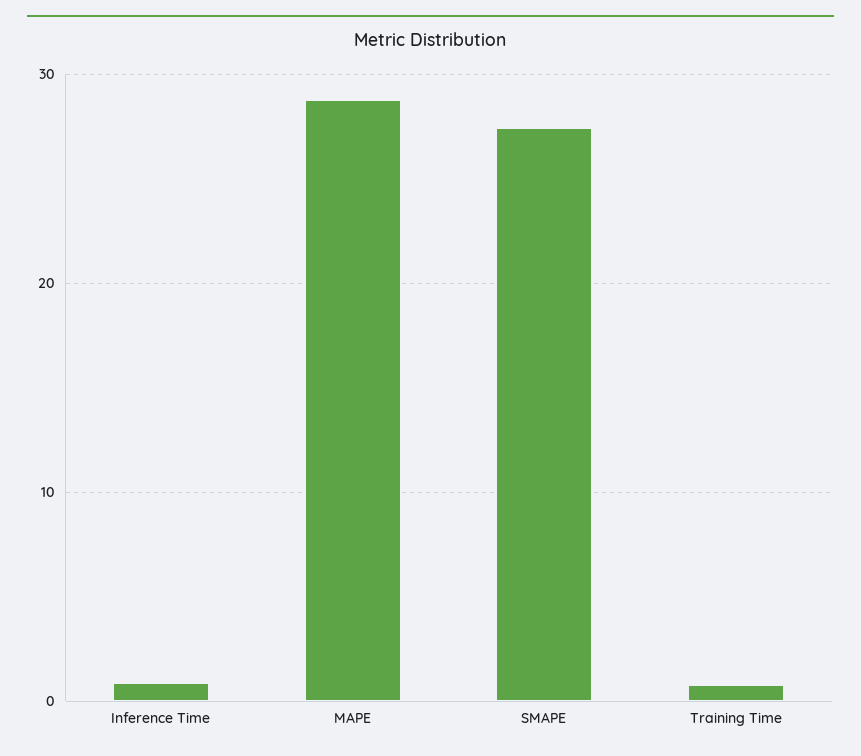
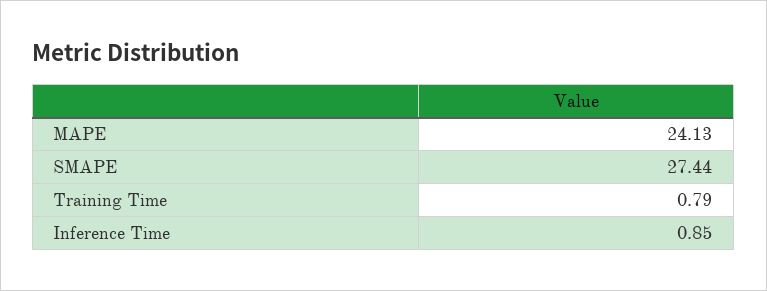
  {
    "Inference Time": 0.85,
-   "MAPE": 29,
+   "MAPE": 24.13,
    "SMAPE": 27.44,
    "Training Time": 0.79
  }

